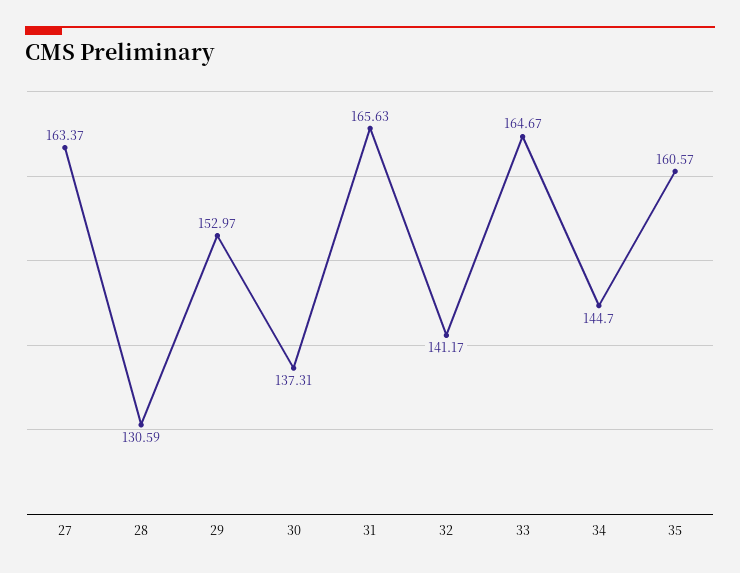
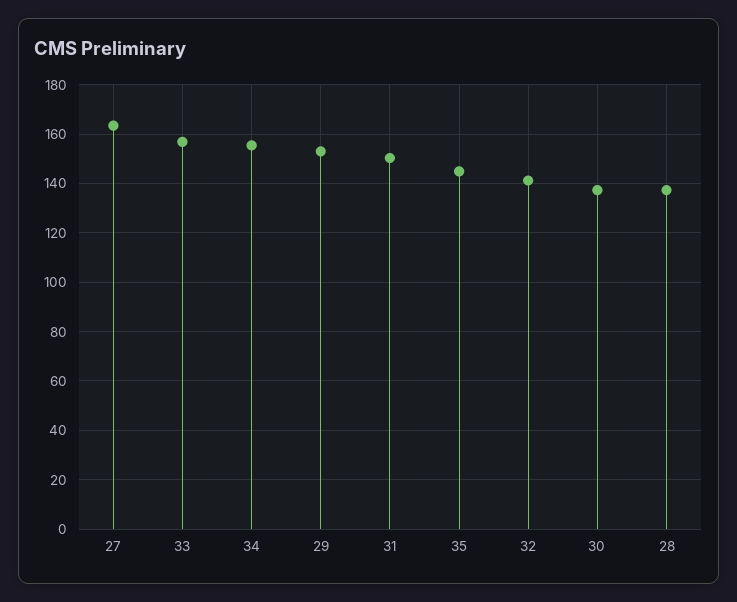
  {
    "27": 163.37,
-   "28": 130.59,
+   "28": 137.5,
    "29": 152.97,
    "30": 137.31,
-   "31": 165.63,
+   "31": 150,
    "32": 141.17,
-   "33": 164.67,
+   "33": 157.5,
-   "34": 144.7,
+   "34": 155,
-   "35": 160.57
+   "35": 145
  }

